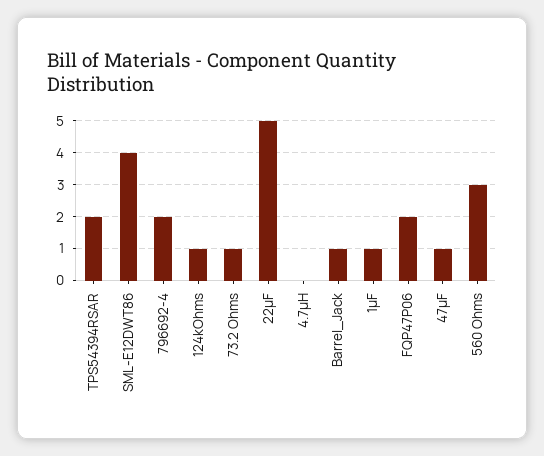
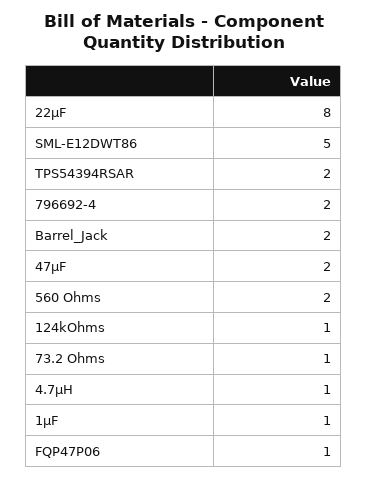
  {
    "TPS54394RSAR": 2,
-   "SML-E12DWT86": 4,
+   "SML-E12DWT86": 5,
    "796692-4": 2,
    "124kOhms": 1,
    "73.2 Ohms": 1,
-   "22µF": 5,
+   "22µF": 8,
-   "4.7µH": 0,
+   "4.7µH": 1,
-   "Barrel_Jack": 1,
+   "Barrel_Jack": 2,
    "1µF": 1,
-   "FQP47P06": 2,
+   "FQP47P06": 1,
-   "47µF": 1,
+   "47µF": 2,
-   "560 Ohms": 3
+   "560 Ohms": 2
  }

